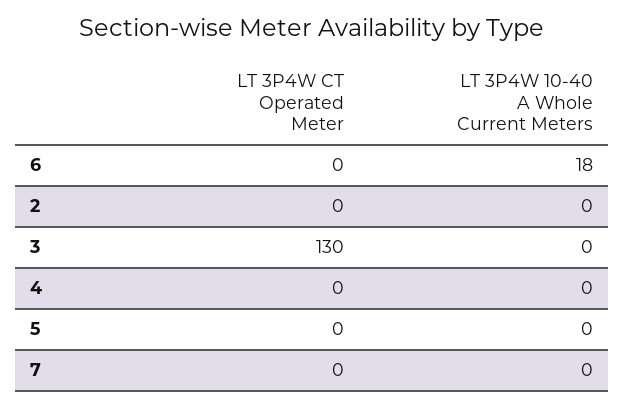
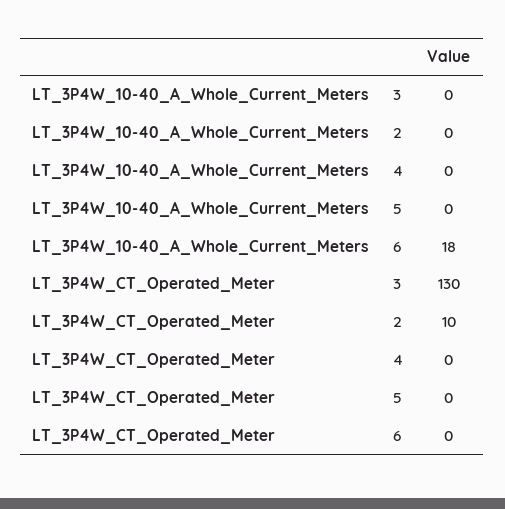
  {
    "LT 3P4W CT Operated Meter": {
      "6": 0,
-     "2": 0,
+     "2": 10,
      "3": 130,
      "4": 0,
-     "5": 0,
+     "5": 0
-     "7": 0
    },
    "LT 3P4W 10-40 A Whole Current Meters": {
      "6": 18,
      "2": 0,
      "3": 0,
      "4": 0,
-     "5": 0,
+     "5": 0
-     "7": 0
    }
  }

